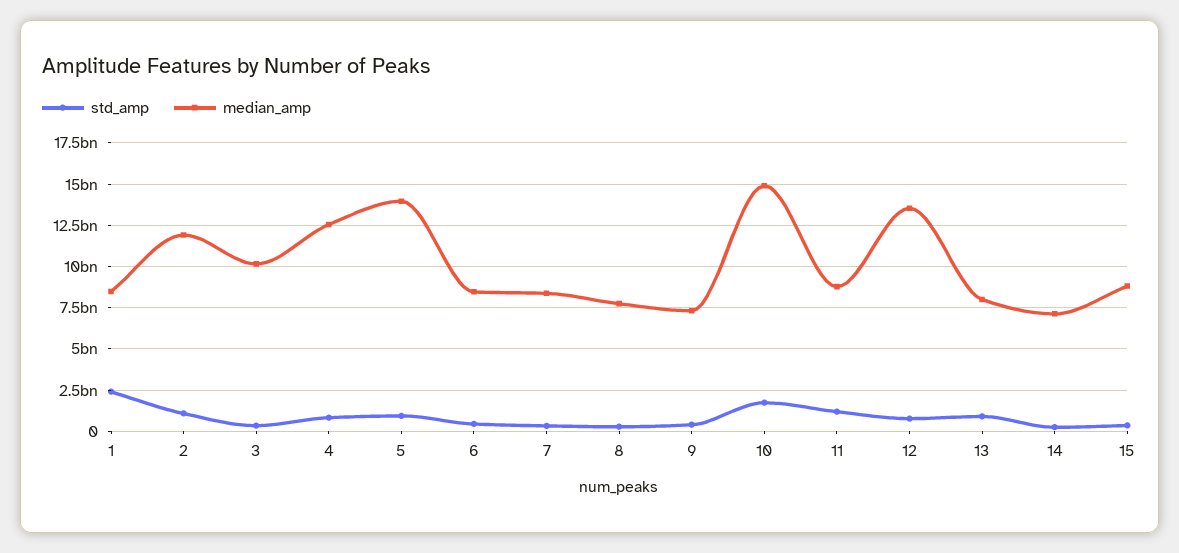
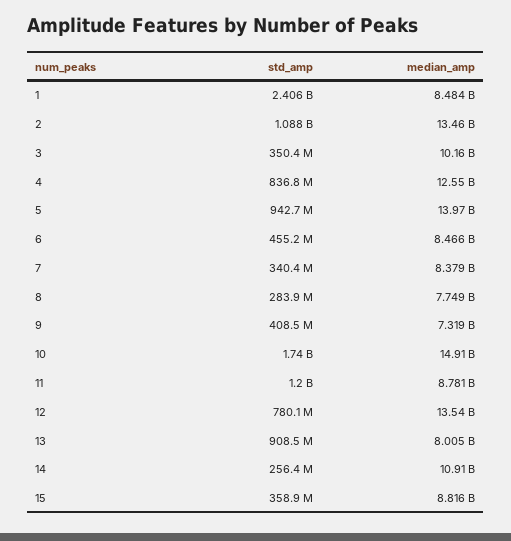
  {
    "std_amp": {
      "1": 2406000000,
      "2": 1088000000,
      "3": 350400000,
      "4": 836800000,
      "5": 942700000,
      "6": 455200000,
      "7": 340400000,
      "8": 283900000,
      "9": 408500000,
      "10": 1740000000,
      "11": 1200000000,
      "12": 780100000,
      "13": 908500000,
      "14": 256400000,
      "15": 358900000
    },
    "median_amp": {
      "1": 8484000000,
-     "2": 12000000000,
+     "2": 13460000000,
      "3": 10160000000,
      "4": 12550000000,
      "5": 13970000000,
      "6": 8466000000,
      "7": 8379000000,
      "8": 7749000000,
      "9": 7319000000,
      "10": 14910000000,
      "11": 8781000000,
      "12": 13540000000,
      "13": 8005000000,
-     "14": 7000000000,
+     "14": 10910000000,
      "15": 8816000000
    }
  }

